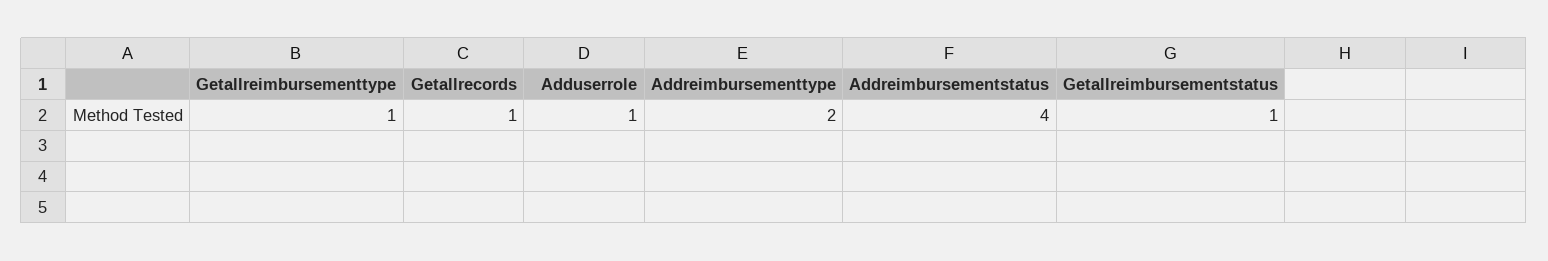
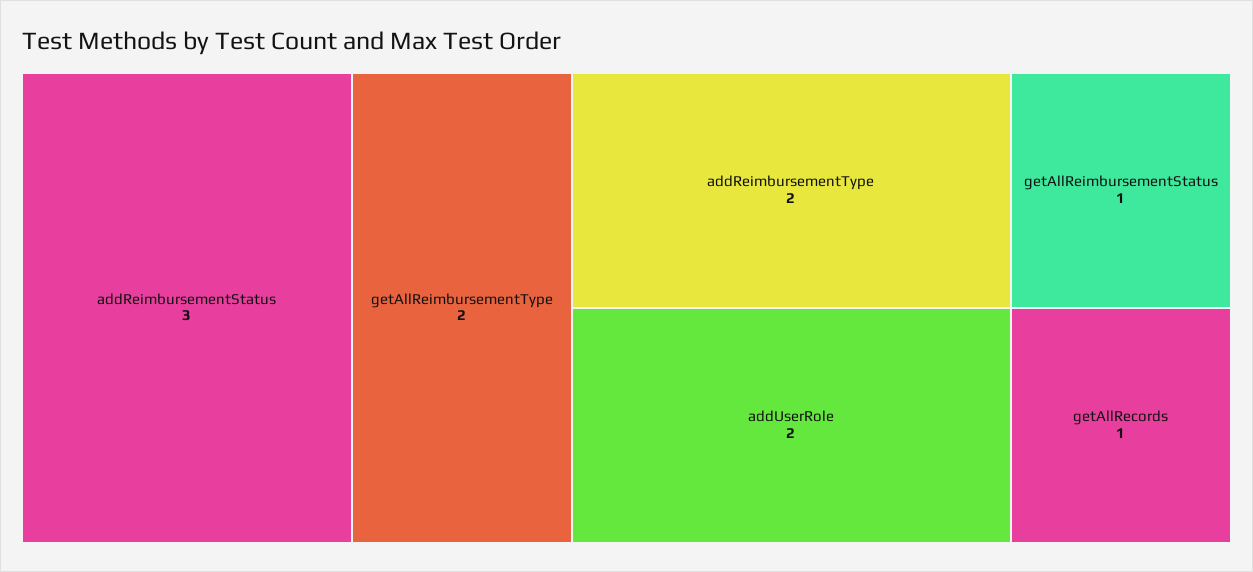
  {
-   "Getallreimbursementtype": 1,
+   "Getallreimbursementtype": 2,
    "Getallrecords": 1,
-   "Adduserrole": 1,
+   "Adduserrole": 2,
    "Addreimbursementtype": 2,
-   "Addreimbursementstatus": 4,
+   "Addreimbursementstatus": 3,
    "Getallreimbursementstatus": 1
  }

